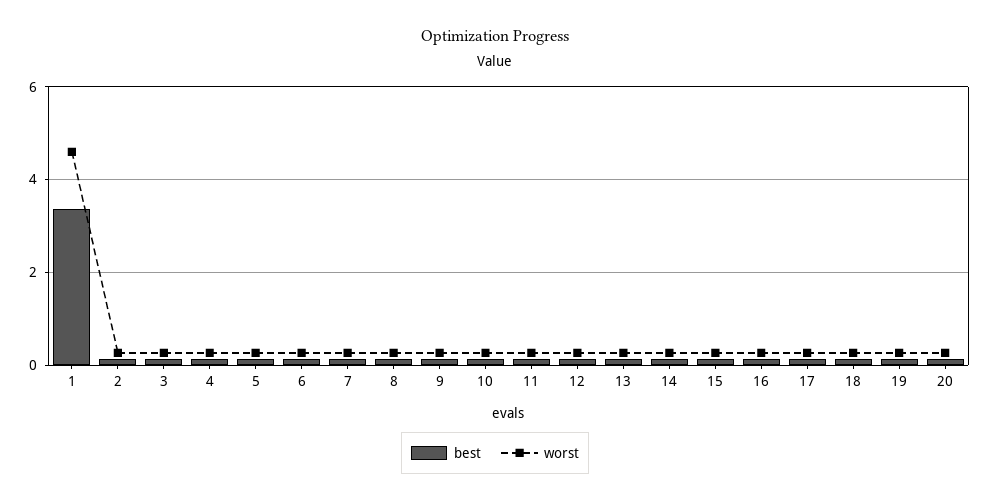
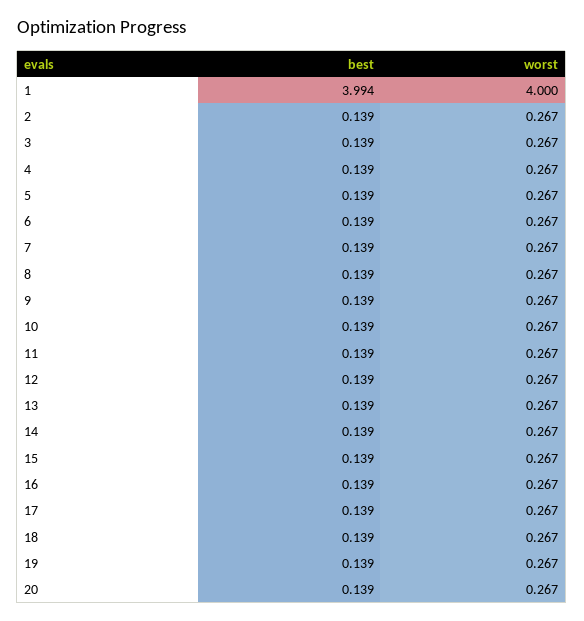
  {
    "best": {
-     "1": 3.4,
+     "1": 3.994,
      "2": 0.139,
      "3": 0.139,
      "4": 0.139,
      "5": 0.139,
      "6": 0.139,
      "7": 0.139,
      "8": 0.139,
      "9": 0.139,
      "10": 0.139,
      "11": 0.139,
      "12": 0.139,
      "13": 0.139,
      "14": 0.139,
      "15": 0.139,
      "16": 0.139,
      "17": 0.139,
      "18": 0.139,
      "19": 0.139,
      "20": 0.139
    },
    "worst": {
-     "1": 4.6,
+     "1": 4,
      "2": 0.267,
      "3": 0.267,
      "4": 0.267,
      "5": 0.267,
      "6": 0.267,
      "7": 0.267,
      "8": 0.267,
      "9": 0.267,
      "10": 0.267,
      "11": 0.267,
      "12": 0.267,
      "13": 0.267,
      "14": 0.267,
      "15": 0.267,
      "16": 0.267,
      "17": 0.267,
      "18": 0.267,
      "19": 0.267,
      "20": 0.267
    }
  }

